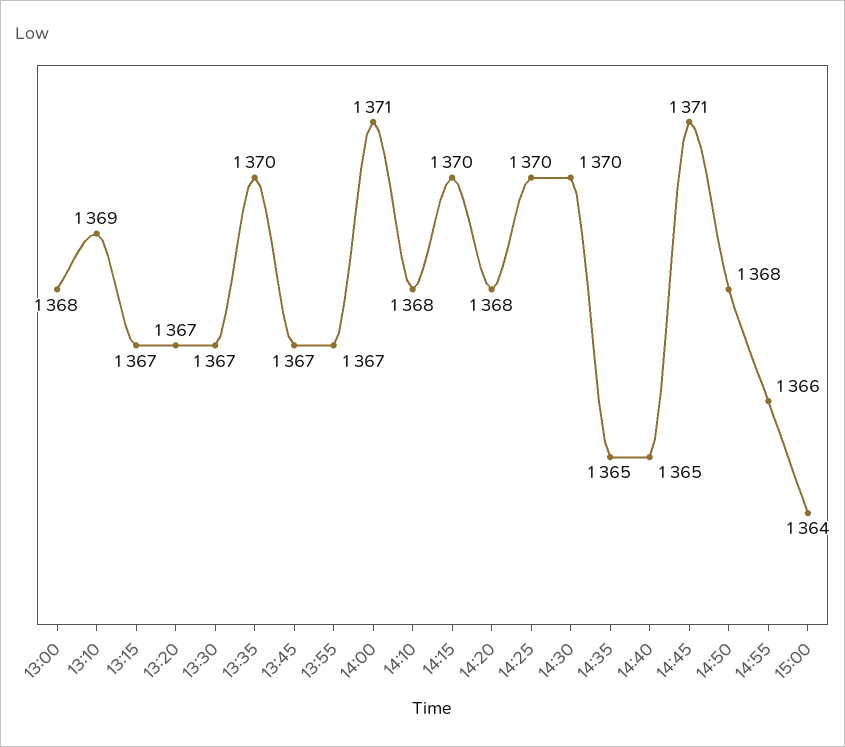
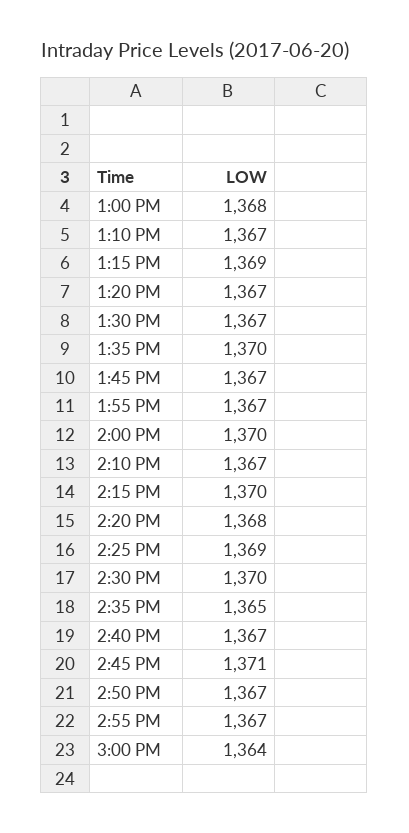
  {
    "13:00": 1368,
-   "13:10": 1369,
+   "13:10": 1367,
-   "13:15": 1367,
+   "13:15": 1369,
    "13:20": 1367,
    "13:30": 1367,
    "13:35": 1370,
    "13:45": 1367,
    "13:55": 1367,
-   "14:00": 1371,
+   "14:00": 1370,
-   "14:10": 1368,
+   "14:10": 1367,
    "14:15": 1370,
    "14:20": 1368,
-   "14:25": 1370,
+   "14:25": 1369,
    "14:30": 1370,
    "14:35": 1365,
-   "14:40": 1365,
+   "14:40": 1367,
    "14:45": 1371,
-   "14:50": 1368,
+   "14:50": 1367,
-   "14:55": 1366,
+   "14:55": 1367,
    "15:00": 1364
  }

